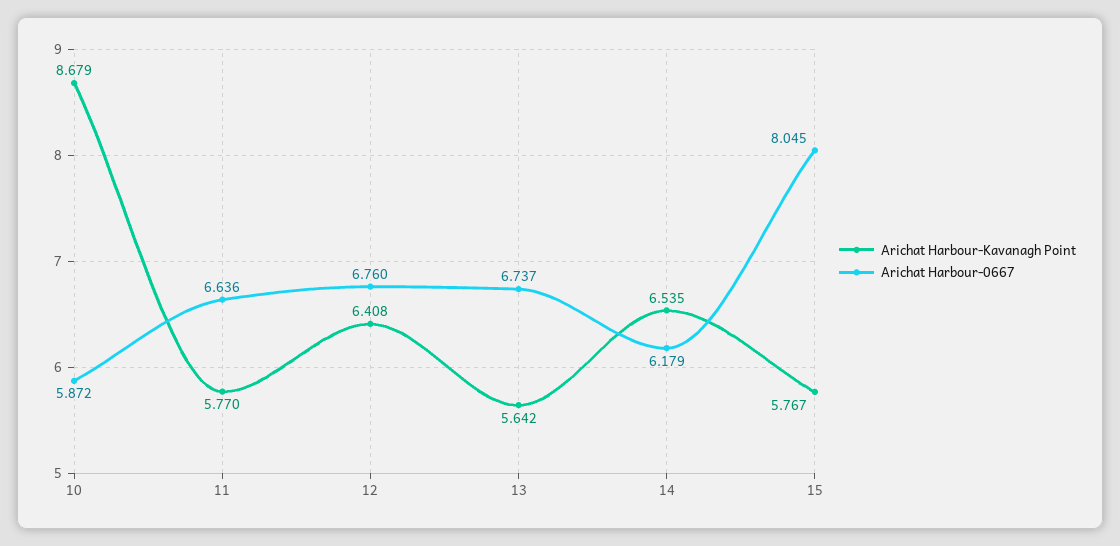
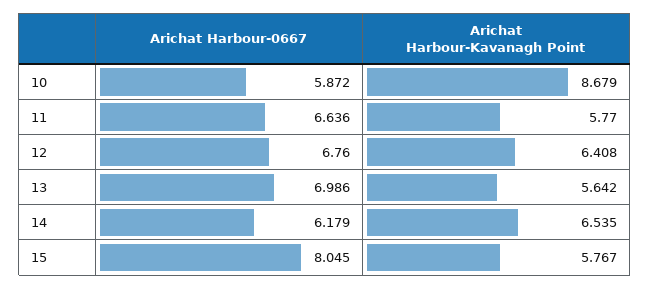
  {
    "Arichat Harbour-Kavanagh Point": {
      "10": 8.679,
      "11": 5.77,
      "12": 6.408,
      "13": 5.642,
      "14": 6.535,
      "15": 5.767
    },
    "Arichat Harbour-0667": {
      "10": 5.872,
      "11": 6.636,
      "12": 6.76,
-     "13": 6.737,
+     "13": 6.986,
      "14": 6.179,
      "15": 8.045
    }
  }

